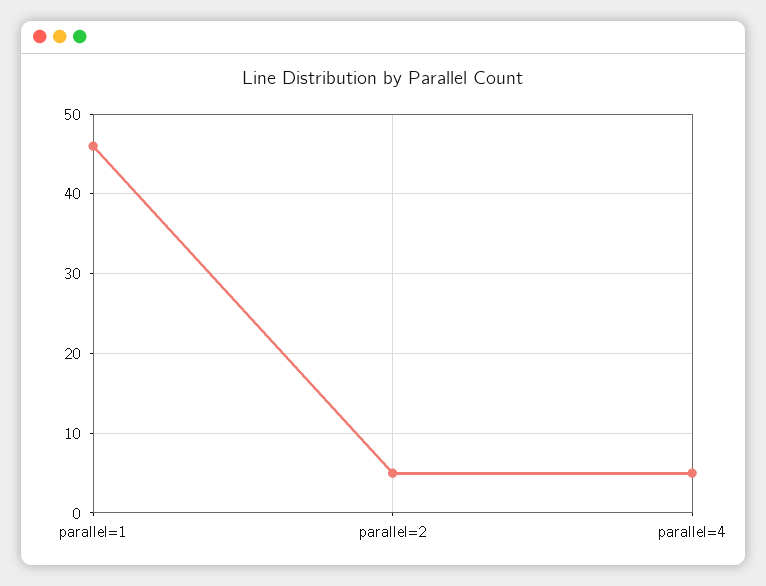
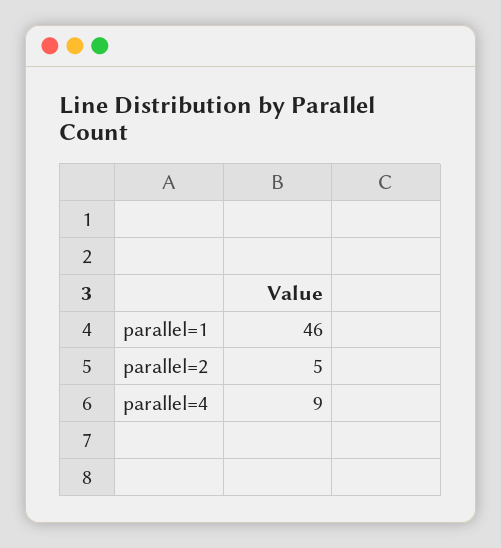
  {
    "parallel=1": 46,
    "parallel=2": 5,
-   "parallel=4": 5
+   "parallel=4": 9
  }

